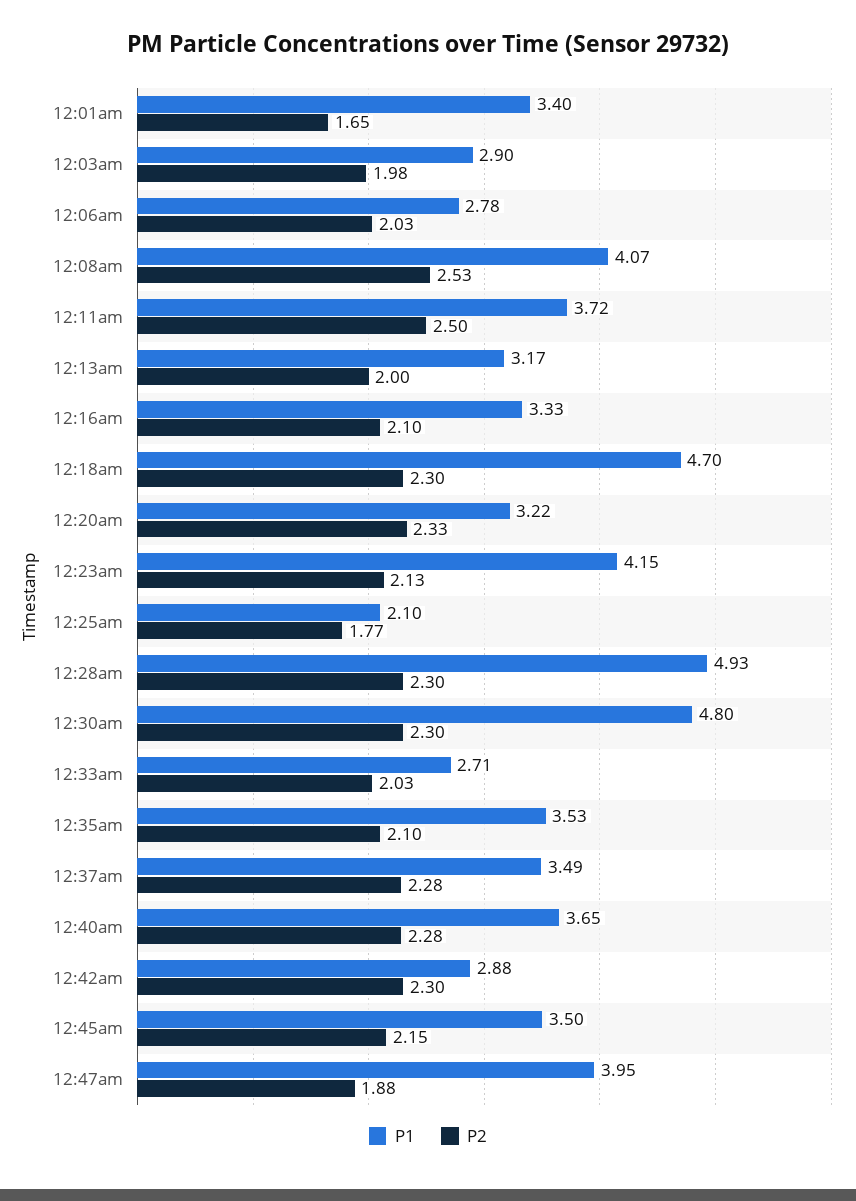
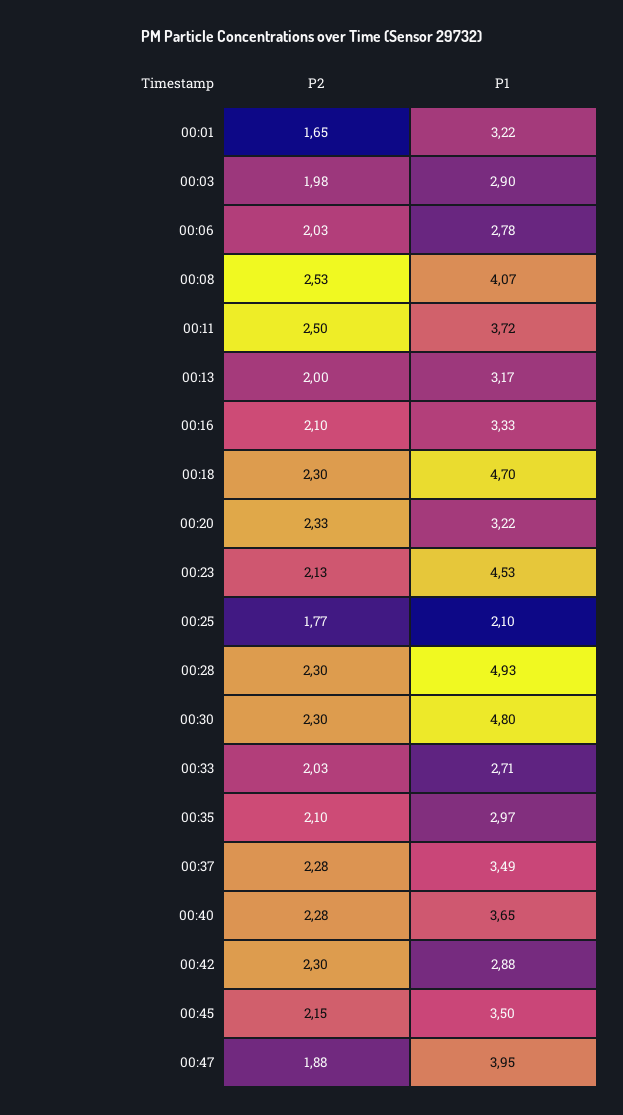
  {
    "P1": {
-     "12:01am": 3.4,
+     "12:01am": 3.22,
      "12:03am": 2.9,
      "12:06am": 2.78,
      "12:08am": 4.07,
      "12:11am": 3.72,
      "12:13am": 3.17,
      "12:16am": 3.33,
      "12:18am": 4.7,
      "12:20am": 3.22,
-     "12:23am": 4.15,
+     "12:23am": 4.53,
      "12:25am": 2.1,
      "12:28am": 4.93,
      "12:30am": 4.8,
      "12:33am": 2.71,
-     "12:35am": 3.53,
+     "12:35am": 2.97,
      "12:37am": 3.49,
      "12:40am": 3.65,
      "12:42am": 2.88,
      "12:45am": 3.5,
      "12:47am": 3.95
    },
    "P2": {
      "12:01am": 1.65,
      "12:03am": 1.98,
      "12:06am": 2.03,
      "12:08am": 2.53,
      "12:11am": 2.5,
      "12:13am": 2,
      "12:16am": 2.1,
      "12:18am": 2.3,
      "12:20am": 2.33,
      "12:23am": 2.13,
      "12:25am": 1.77,
      "12:28am": 2.3,
      "12:30am": 2.3,
      "12:33am": 2.03,
      "12:35am": 2.1,
      "12:37am": 2.28,
      "12:40am": 2.28,
      "12:42am": 2.3,
      "12:45am": 2.15,
      "12:47am": 1.88
    }
  }

